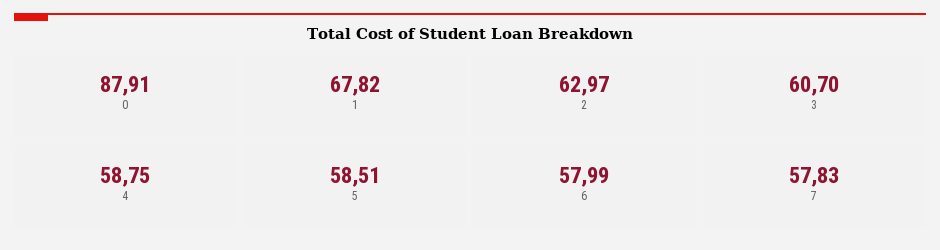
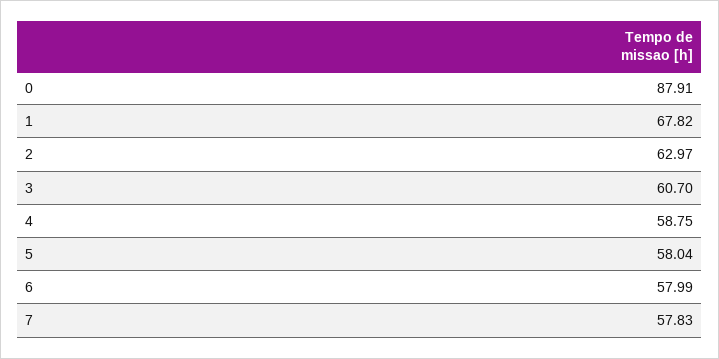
  {
    "0": 87.91,
    "1": 67.82,
    "2": 62.97,
    "3": 60.7,
    "4": 58.75,
-   "5": 58.51,
+   "5": 58.04,
    "6": 57.99,
    "7": 57.83
  }

